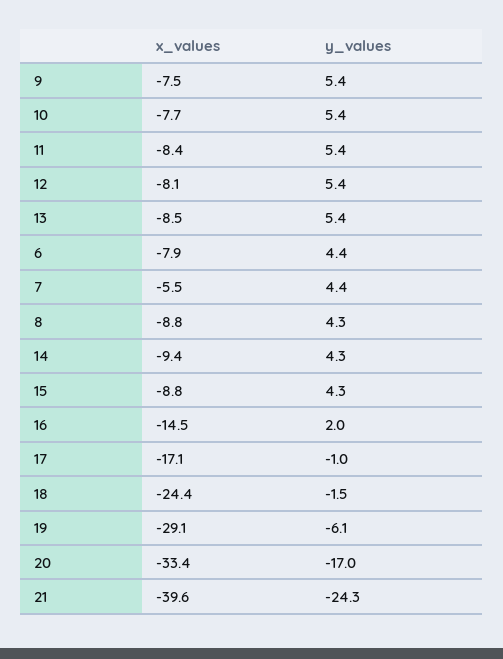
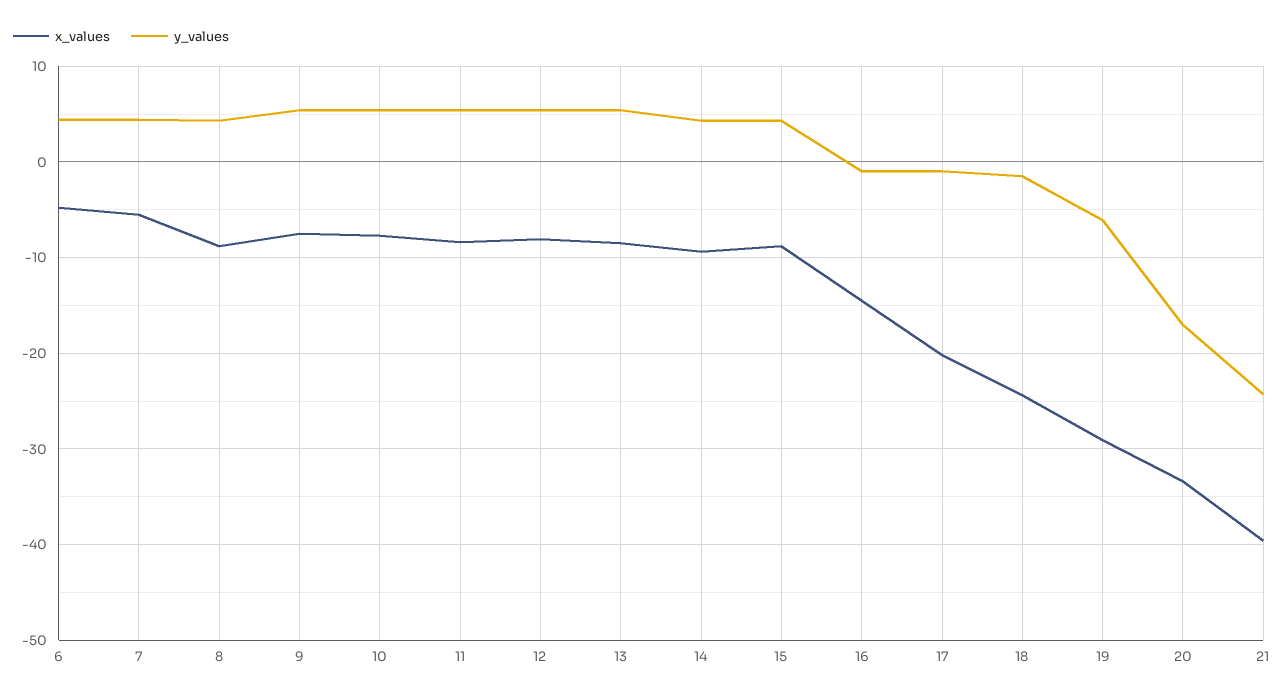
  {
    "x_values": {
      "9": -7.5,
      "10": -7.7,
      "11": -8.4,
      "12": -8.1,
      "13": -8.5,
-     "6": -7.9,
+     "6": -5,
      "7": -5.5,
      "8": -8.8,
      "14": -9.4,
      "15": -8.8,
      "16": -14.5,
-     "17": -17.1,
+     "17": -20,
      "18": -24.4,
      "19": -29.1,
      "20": -33.4,
      "21": -39.6
    },
    "y_values": {
      "9": 5.4,
      "10": 5.4,
      "11": 5.4,
      "12": 5.4,
      "13": 5.4,
      "6": 4.4,
      "7": 4.4,
      "8": 4.3,
      "14": 4.3,
      "15": 4.3,
-     "16": 2,
+     "16": -1,
      "17": -1,
      "18": -1.5,
      "19": -6.1,
      "20": -17,
      "21": -24.3
    }
  }

